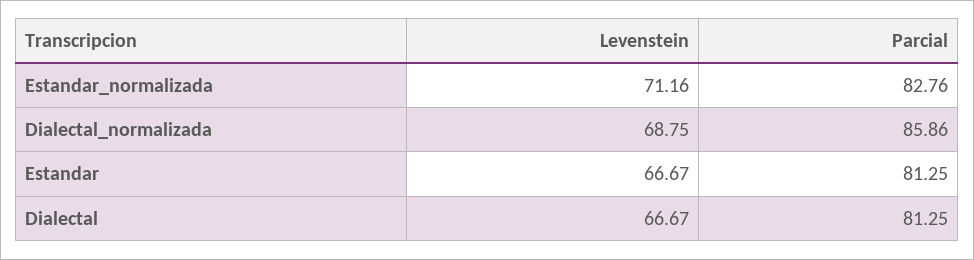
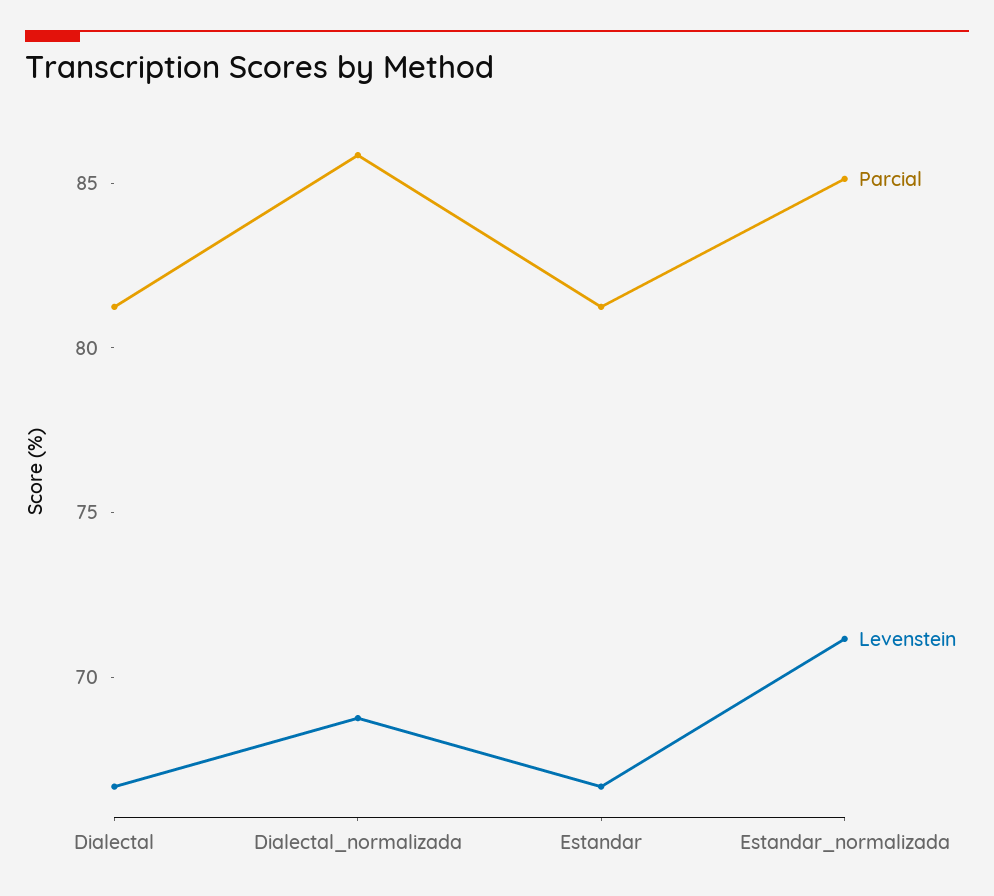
  {
    "Levenstein": {
      "Estandar_normalizada": 71.16,
      "Dialectal_normalizada": 68.75,
      "Estandar": 66.67,
      "Dialectal": 66.67
    },
    "Parcial": {
-     "Estandar_normalizada": 82.76,
+     "Estandar_normalizada": 85,
      "Dialectal_normalizada": 85.86,
      "Estandar": 81.25,
      "Dialectal": 81.25
    }
  }

